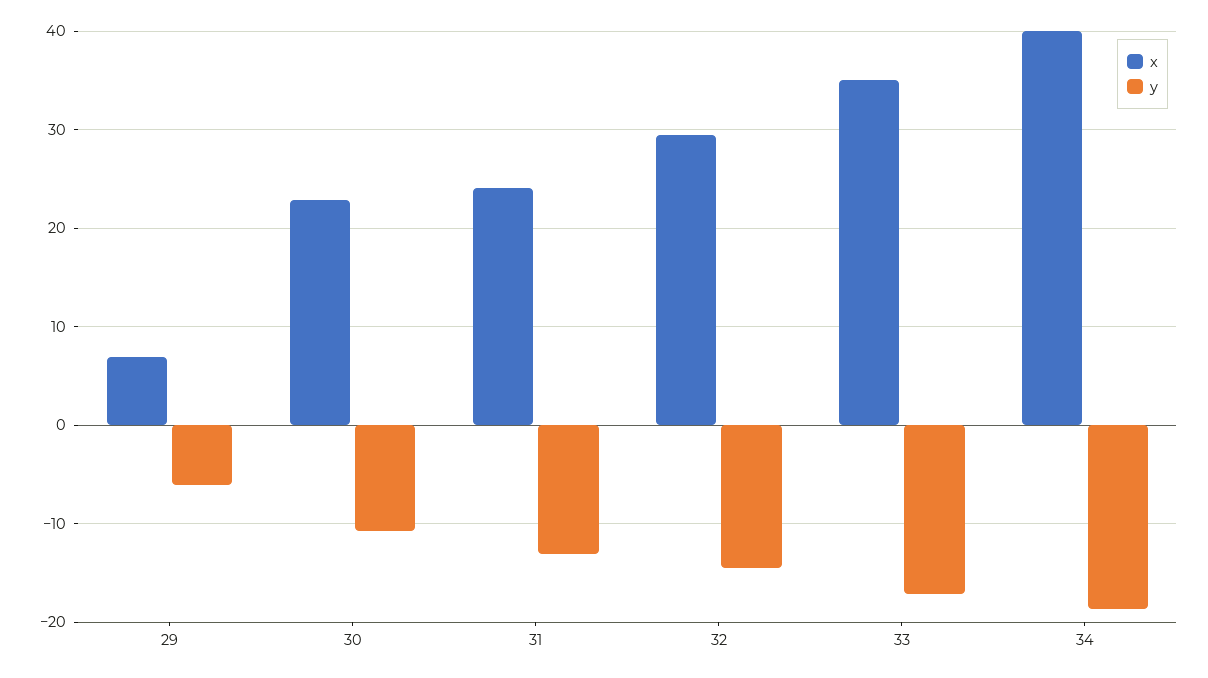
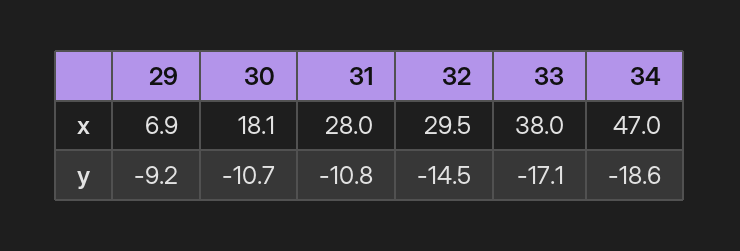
  {
    "x": {
      "29": 6.9,
-     "30": 23,
+     "30": 18.1,
-     "31": 24,
+     "31": 28,
      "32": 29.5,
-     "33": 35,
+     "33": 38,
-     "34": 40
+     "34": 47
    },
    "y": {
-     "29": -6,
+     "29": -9.2,
      "30": -10.7,
-     "31": -13,
+     "31": -10.8,
      "32": -14.5,
      "33": -17.1,
      "34": -18.6
    }
  }

